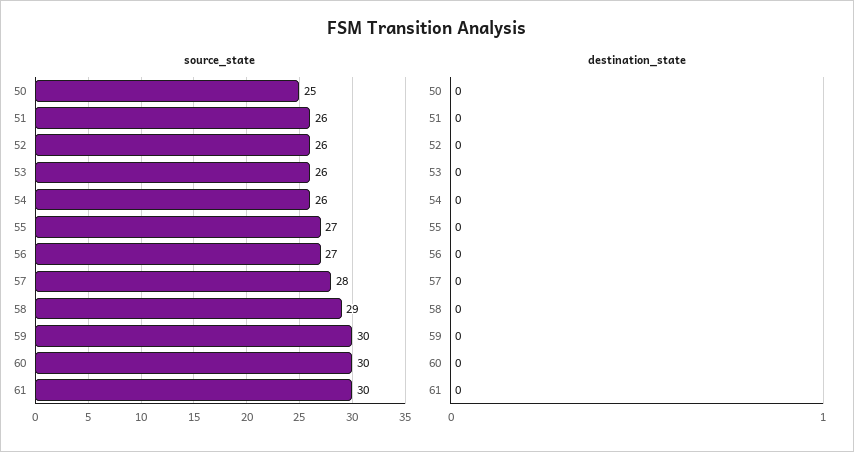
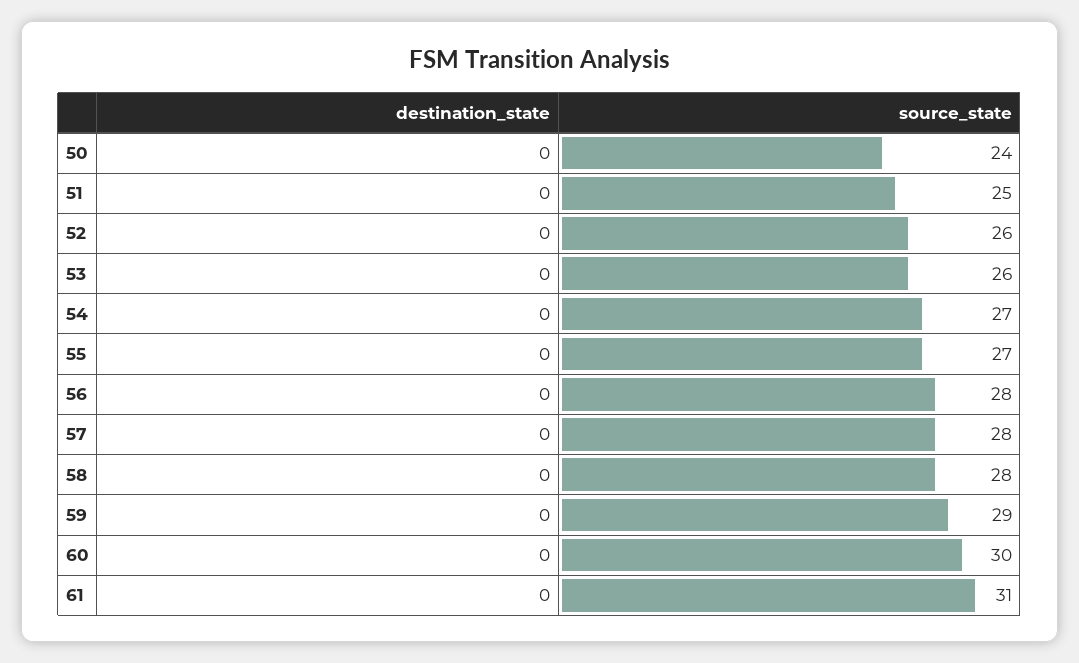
  {
    "source_state": {
-     "50": 25,
+     "50": 24,
-     "51": 26,
+     "51": 25,
      "52": 26,
      "53": 26,
-     "54": 26,
+     "54": 27,
      "55": 27,
-     "56": 27,
+     "56": 28,
      "57": 28,
-     "58": 29,
+     "58": 28,
-     "59": 30,
+     "59": 29,
      "60": 30,
-     "61": 30
+     "61": 31
    },
    "destination_state": {
      "50": 0,
      "51": 0,
      "52": 0,
      "53": 0,
      "54": 0,
      "55": 0,
      "56": 0,
      "57": 0,
      "58": 0,
      "59": 0,
      "60": 0,
      "61": 0
    }
  }

